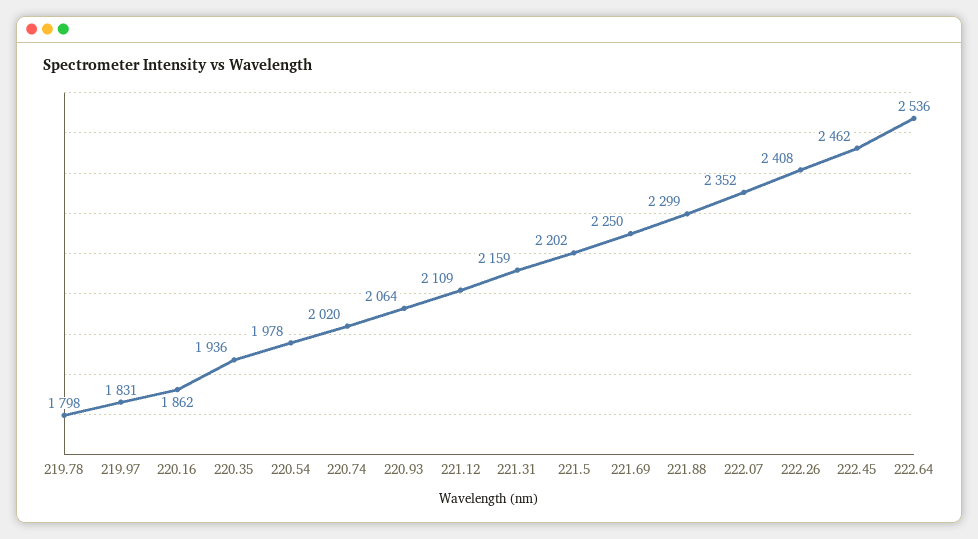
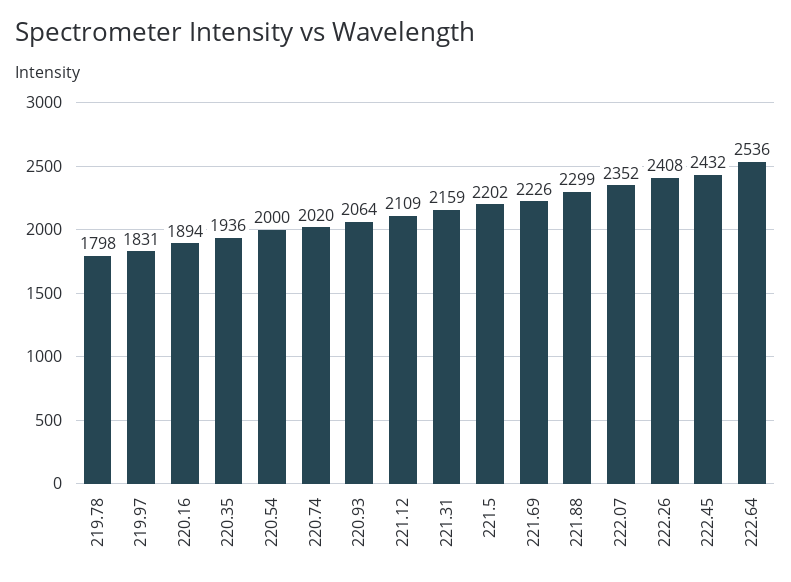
  {
    "219.78": 1798,
    "219.97": 1831,
-   "220.16": 1862,
+   "220.16": 1894,
    "220.35": 1936,
-   "220.54": 1978,
+   "220.54": 2000,
    "220.74": 2020,
    "220.93": 2064,
    "221.12": 2109,
    "221.31": 2159,
    "221.5": 2202,
-   "221.69": 2250,
+   "221.69": 2226,
    "221.88": 2299,
    "222.07": 2352,
    "222.26": 2408,
-   "222.45": 2462,
+   "222.45": 2432,
    "222.64": 2536
  }

